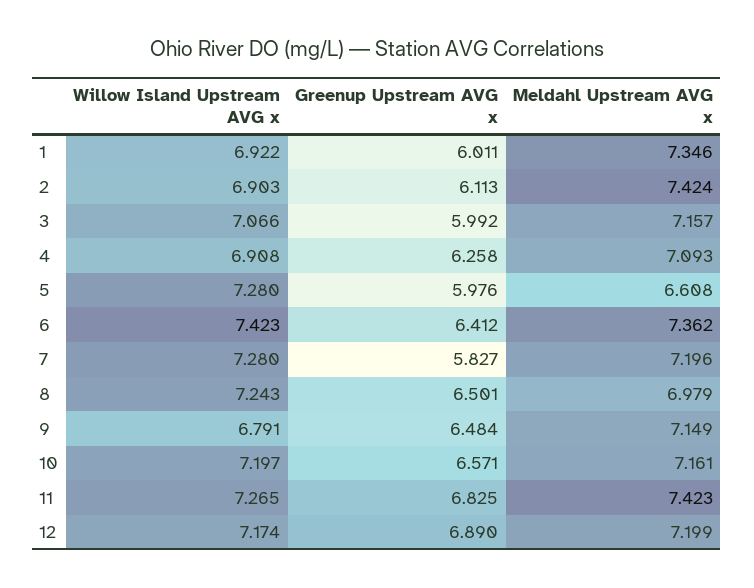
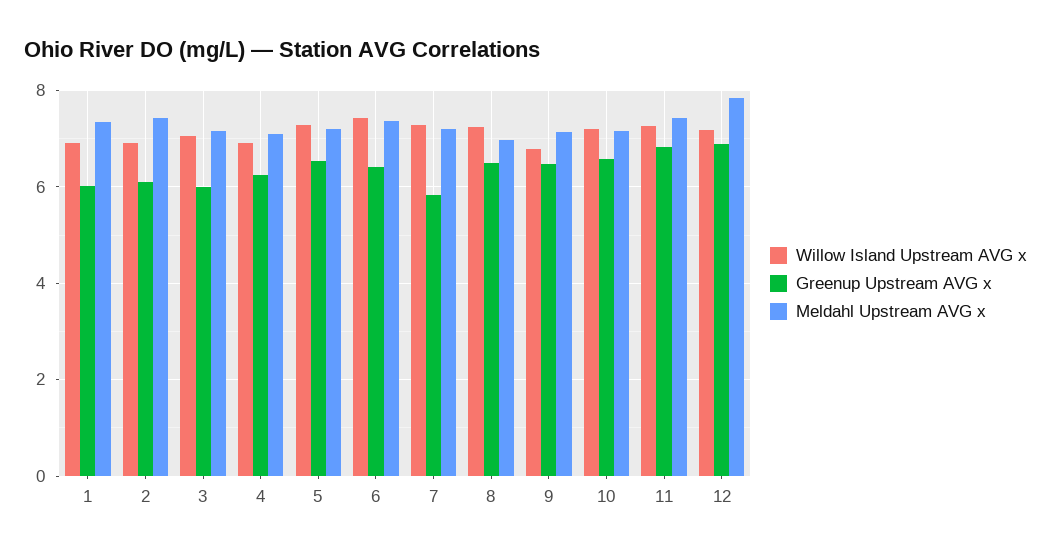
  {
    "Willow Island Upstream AVG x": {
      "1": 6.922,
      "2": 6.903,
      "3": 7.066,
      "4": 6.908,
      "5": 7.28,
      "6": 7.423,
      "7": 7.28,
      "8": 7.243,
      "9": 6.791,
      "10": 7.197,
      "11": 7.265,
      "12": 7.174
    },
    "Greenup Upstream AVG x": {
      "1": 6.011,
      "2": 6.113,
      "3": 5.992,
      "4": 6.258,
-     "5": 5.976,
+     "5": 6.6,
      "6": 6.412,
      "7": 5.827,
      "8": 6.501,
      "9": 6.484,
      "10": 6.571,
      "11": 6.825,
      "12": 6.89
    },
    "Meldahl Upstream AVG x": {
      "1": 7.346,
      "2": 7.424,
      "3": 7.157,
      "4": 7.093,
-     "5": 6.608,
+     "5": 7.2,
      "6": 7.362,
      "7": 7.196,
      "8": 6.979,
      "9": 7.149,
      "10": 7.161,
      "11": 7.423,
-     "12": 7.199
+     "12": 7.8
    }
  }

